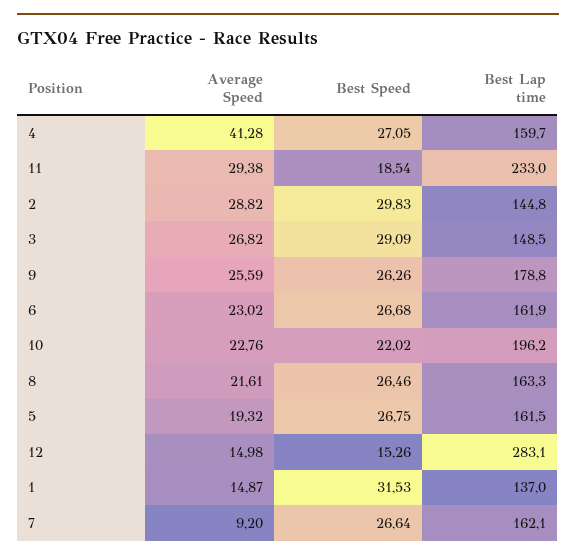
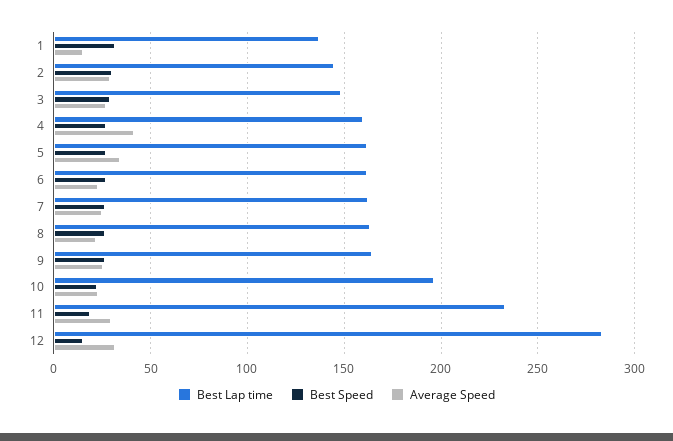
  {
    "Average Speed": {
      "4": 41.28,
      "11": 29.38,
      "2": 28.82,
      "3": 26.82,
      "9": 25.59,
      "6": 23.02,
      "10": 22.76,
      "8": 21.61,
-     "5": 19.32,
+     "5": 35,
-     "12": 14.98,
+     "12": 30,
      "1": 14.87,
-     "7": 9.2
+     "7": 25
    },
    "Best Speed": {
      "4": 27.05,
      "11": 18.54,
      "2": 29.83,
      "3": 29.09,
      "9": 26.26,
      "6": 26.68,
      "10": 22.02,
      "8": 26.46,
      "5": 26.75,
      "12": 15.26,
      "1": 31.53,
      "7": 26.64
    },
    "Best Lap time": {
      "4": 159.7,
      "11": 233,
      "2": 144.8,
      "3": 148.5,
-     "9": 178.8,
+     "9": 165,
      "6": 161.9,
      "10": 196.2,
      "8": 163.3,
      "5": 161.5,
      "12": 283.1,
      "1": 137,
      "7": 162.1
    }
  }

